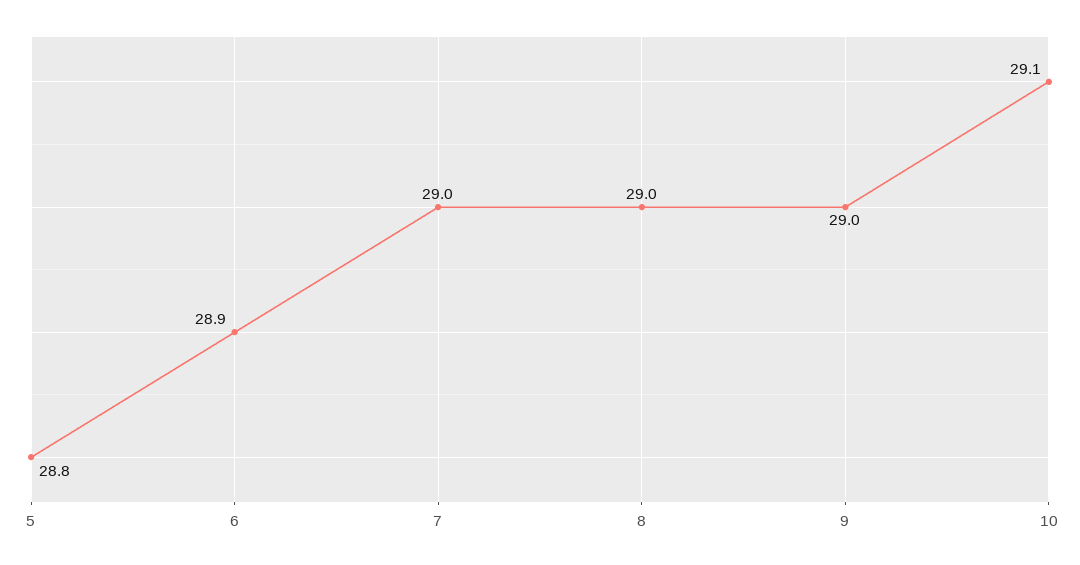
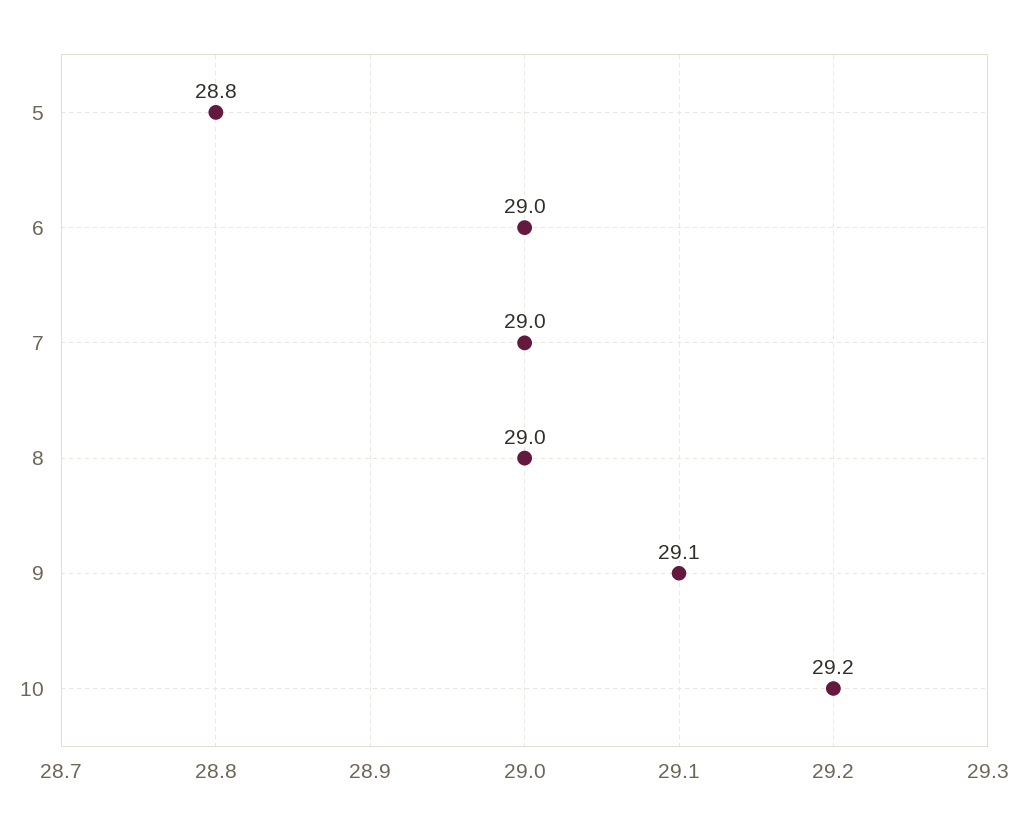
  {
    "5": 28.8,
-   "6": 28.9,
+   "6": 29,
    "7": 29,
    "8": 29,
-   "9": 29,
+   "9": 29.1,
-   "10": 29.1
+   "10": 29.2
  }

